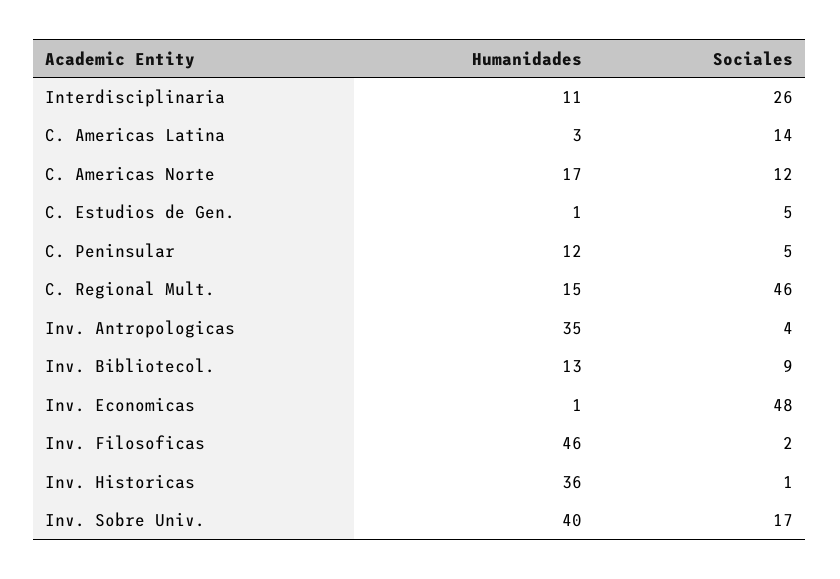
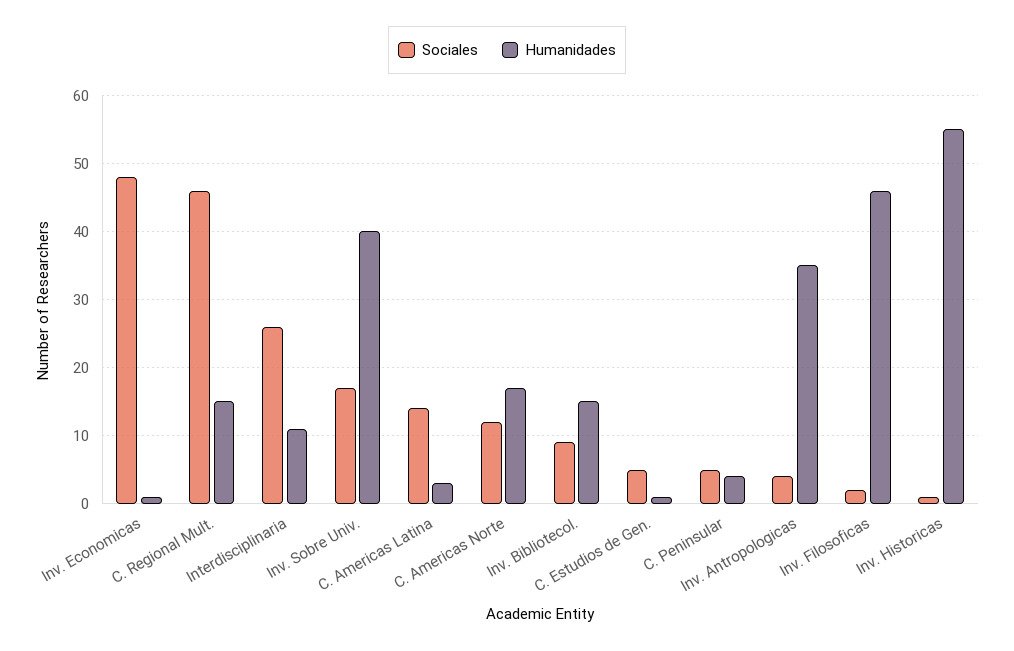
  {
    "Humanidades": {
      "Interdisciplinaria": 11,
      "C. Americas Latina": 3,
      "C. Americas Norte": 17,
      "C. Estudios de Gen.": 1,
-     "C. Peninsular": 12,
+     "C. Peninsular": 4,
      "C. Regional Mult.": 15,
      "Inv. Antropologicas": 35,
-     "Inv. Bibliotecol.": 13,
+     "Inv. Bibliotecol.": 15,
      "Inv. Economicas": 1,
      "Inv. Filosoficas": 46,
-     "Inv. Historicas": 36,
+     "Inv. Historicas": 55,
      "Inv. Sobre Univ.": 40
    },
    "Sociales": {
      "Interdisciplinaria": 26,
      "C. Americas Latina": 14,
      "C. Americas Norte": 12,
      "C. Estudios de Gen.": 5,
      "C. Peninsular": 5,
      "C. Regional Mult.": 46,
      "Inv. Antropologicas": 4,
      "Inv. Bibliotecol.": 9,
      "Inv. Economicas": 48,
      "Inv. Filosoficas": 2,
      "Inv. Historicas": 1,
      "Inv. Sobre Univ.": 17
    }
  }

